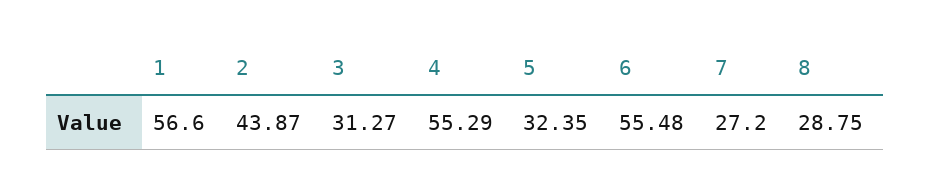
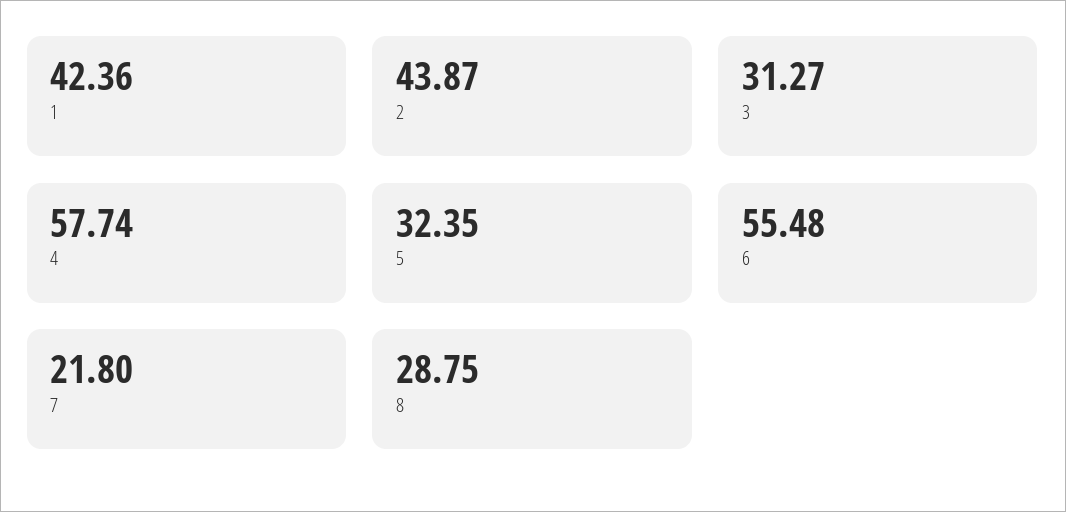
  {
-   "1": 56.6,
+   "1": 42.36,
    "2": 43.87,
    "3": 31.27,
-   "4": 55.29,
+   "4": 57.74,
    "5": 32.35,
    "6": 55.48,
-   "7": 27.2,
+   "7": 21.8,
    "8": 28.75
  }

